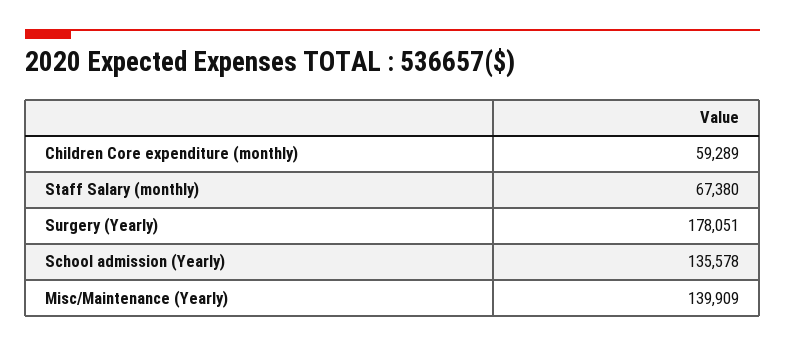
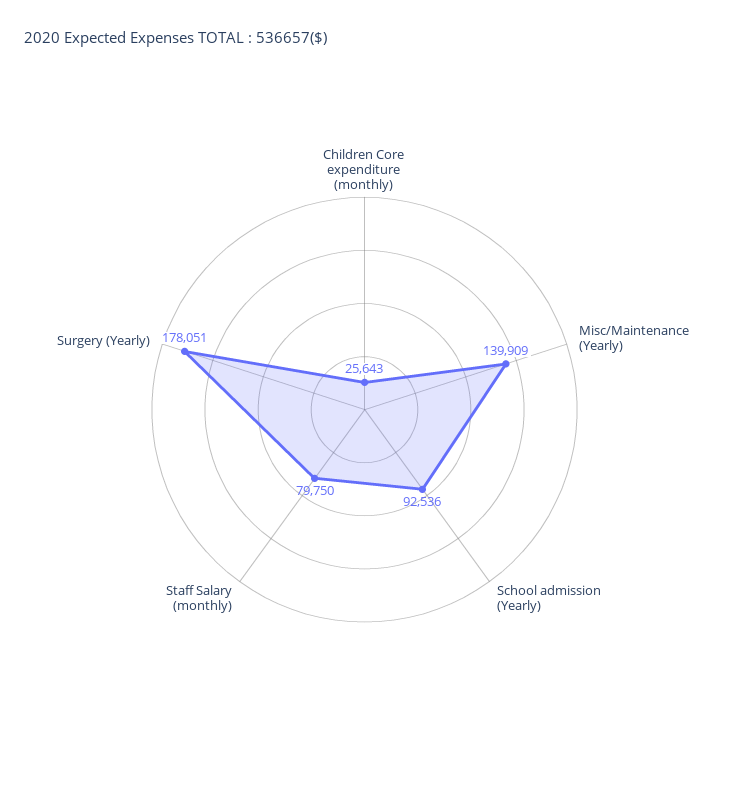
  {
-   "Children Core expenditure (monthly)": 59289,
+   "Children Core expenditure (monthly)": 25643,
-   "Staff Salary (monthly)": 67380,
+   "Staff Salary (monthly)": 79750,
    "Surgery (Yearly)": 178051,
-   "School admission (Yearly)": 135578,
+   "School admission (Yearly)": 92536,
    "Misc/Maintenance (Yearly)": 139909
  }

